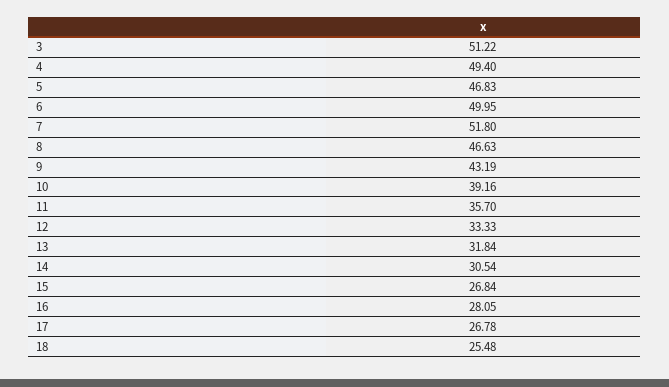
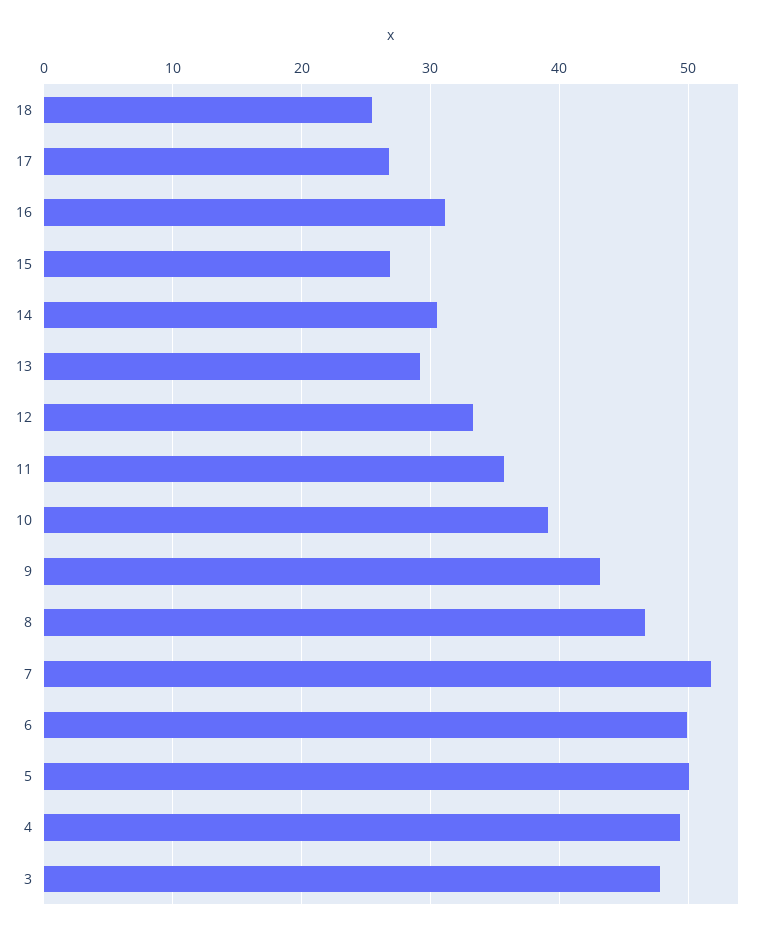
  {
-   "3": 51.22,
+   "3": 48,
    "4": 49.4,
-   "5": 46.83,
+   "5": 50,
    "6": 49.95,
    "7": 51.8,
    "8": 46.63,
    "9": 43.19,
    "10": 39.16,
    "11": 35.7,
    "12": 33.33,
-   "13": 31.84,
+   "13": 29,
    "14": 30.54,
    "15": 26.84,
-   "16": 28.05,
+   "16": 31,
    "17": 26.78,
    "18": 25.48
  }

